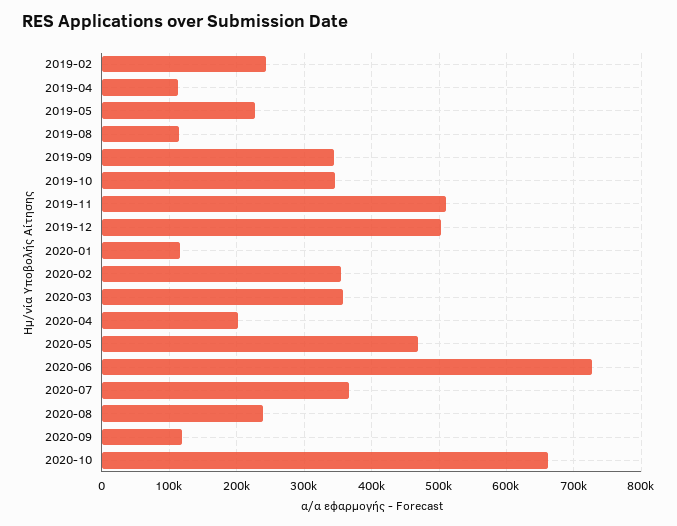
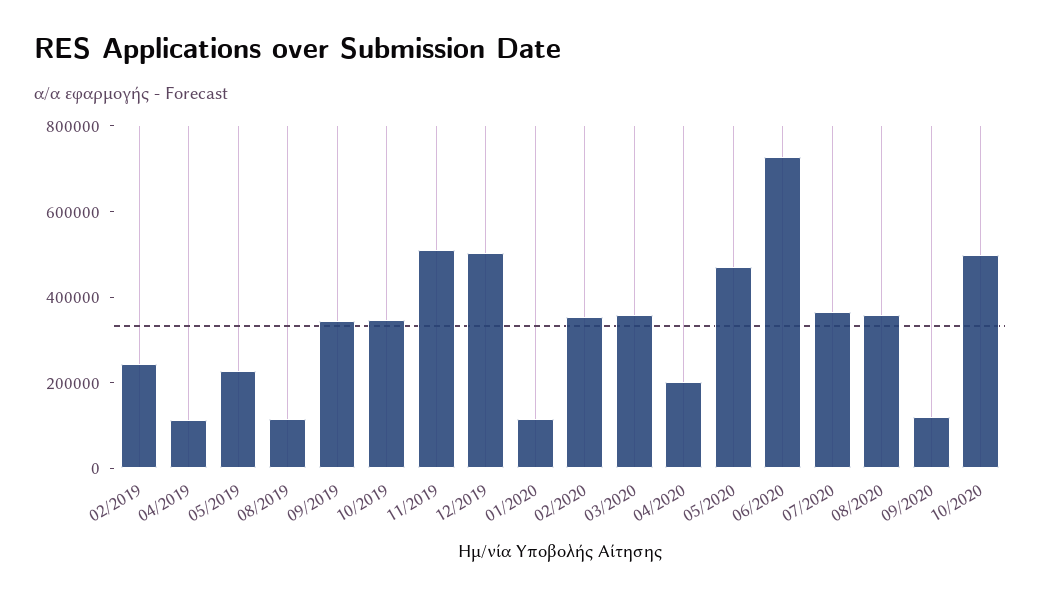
  {
    "2019-02": 240000,
    "2019-04": 110000,
    "2019-05": 230000,
    "2019-08": 110000,
    "2019-09": 340000,
    "2019-10": 350000,
    "2019-11": 510000,
    "2019-12": 500000,
    "2020-01": 120000,
    "2020-02": 350000,
    "2020-03": 360000,
    "2020-04": 200000,
    "2020-05": 470000,
    "2020-06": 730000,
    "2020-07": 370000,
-   "2020-08": 240000,
+   "2020-08": 350000,
    "2020-09": 120000,
-   "2020-10": 660000
+   "2020-10": 500000
  }

